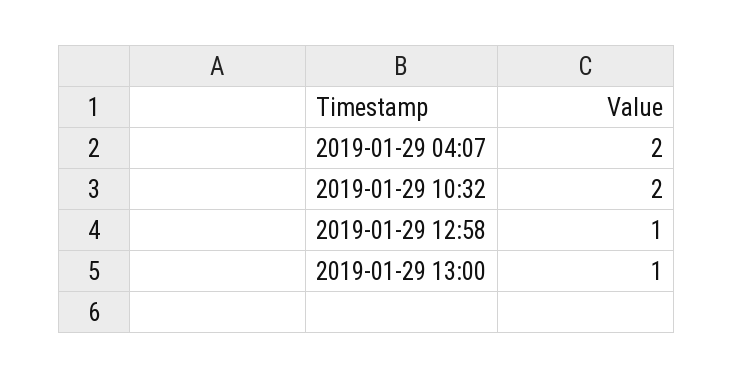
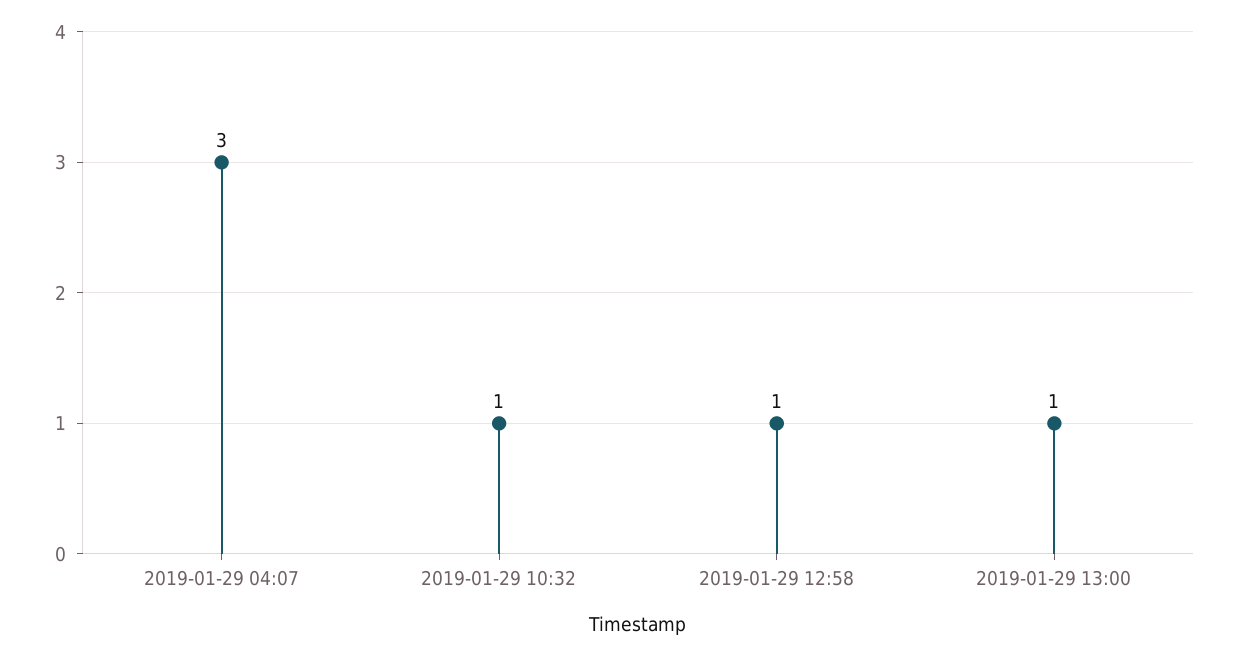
  {
-   "2019-01-29 04:07": 2,
+   "2019-01-29 04:07": 3,
-   "2019-01-29 10:32": 2,
+   "2019-01-29 10:32": 1,
    "2019-01-29 12:58": 1,
    "2019-01-29 13:00": 1
  }

